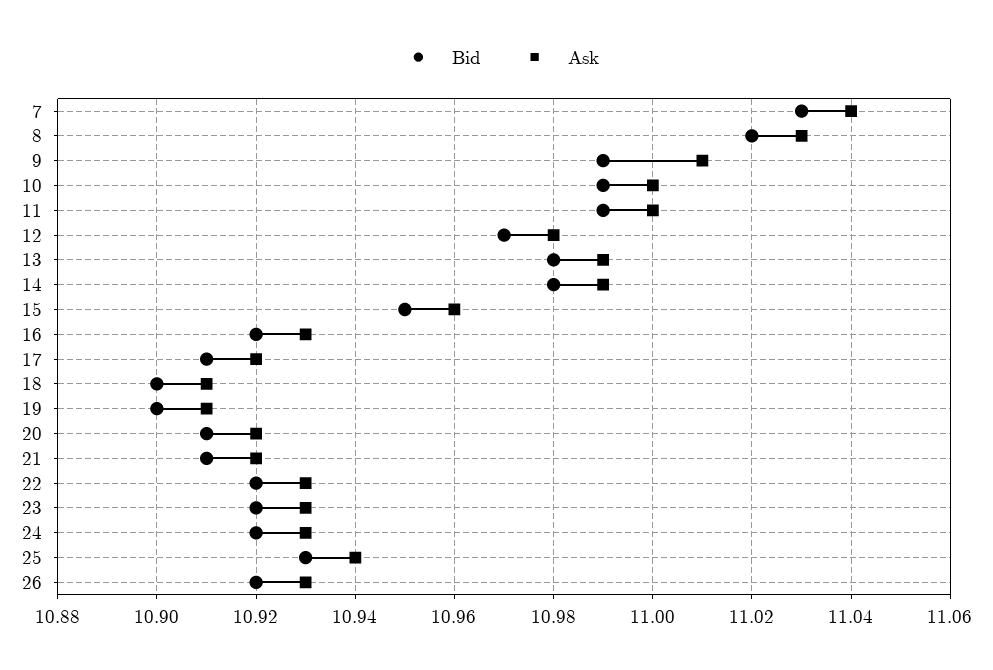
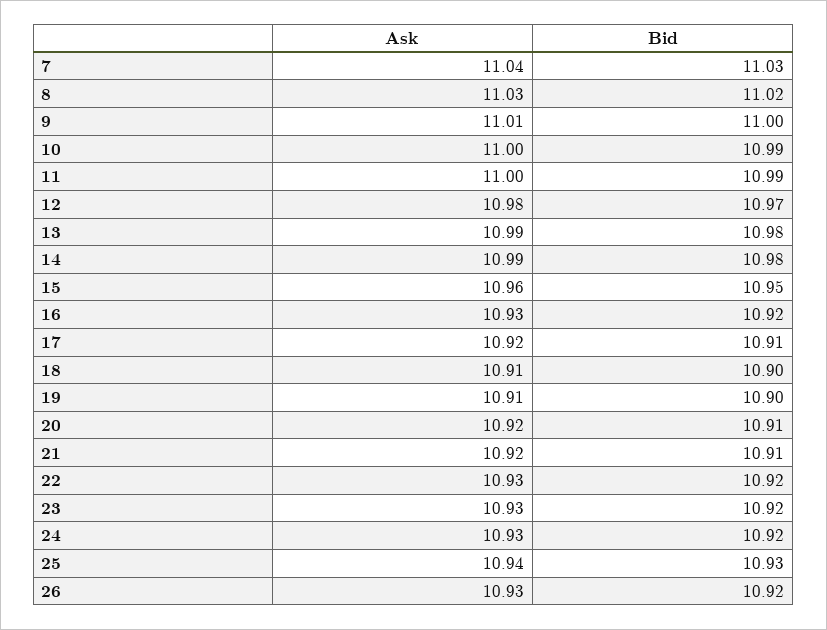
  {
    "Bid": {
      "7": 11.03,
      "8": 11.02,
-     "9": 10.99,
+     "9": 11,
      "10": 10.99,
      "11": 10.99,
      "12": 10.97,
      "13": 10.98,
      "14": 10.98,
      "15": 10.95,
      "16": 10.92,
      "17": 10.91,
      "18": 10.9,
      "19": 10.9,
      "20": 10.91,
      "21": 10.91,
      "22": 10.92,
      "23": 10.92,
      "24": 10.92,
      "25": 10.93,
      "26": 10.92
    },
    "Ask": {
      "7": 11.04,
      "8": 11.03,
      "9": 11.01,
      "10": 11,
      "11": 11,
      "12": 10.98,
      "13": 10.99,
      "14": 10.99,
      "15": 10.96,
      "16": 10.93,
      "17": 10.92,
      "18": 10.91,
      "19": 10.91,
      "20": 10.92,
      "21": 10.92,
      "22": 10.93,
      "23": 10.93,
      "24": 10.93,
      "25": 10.94,
      "26": 10.93
    }
  }

